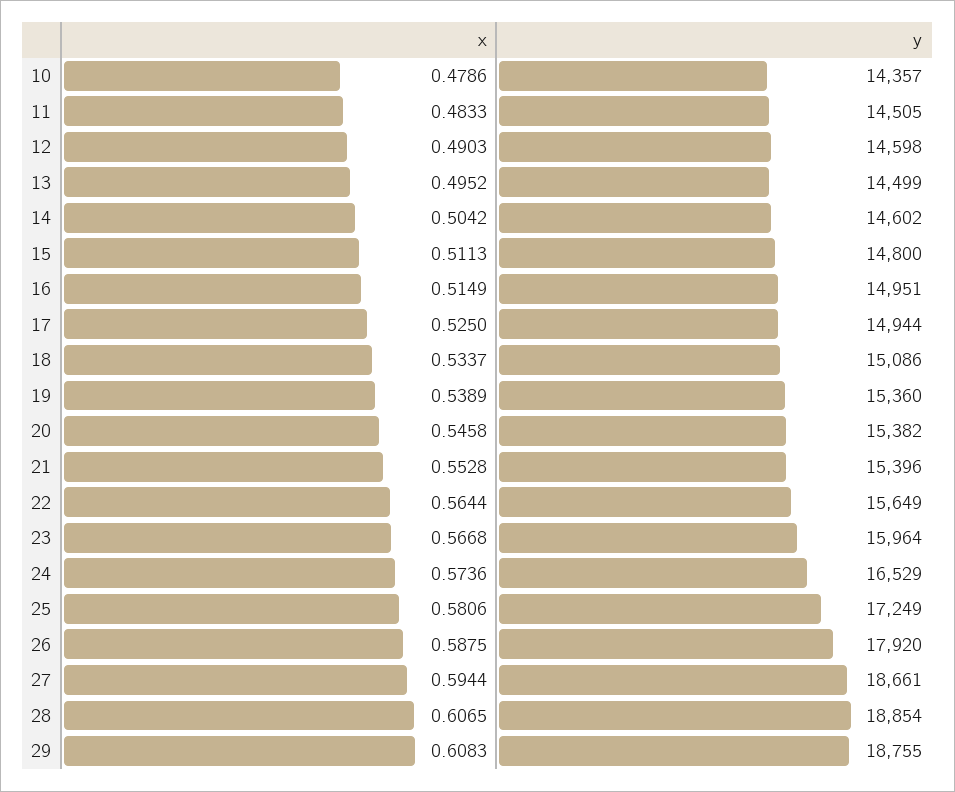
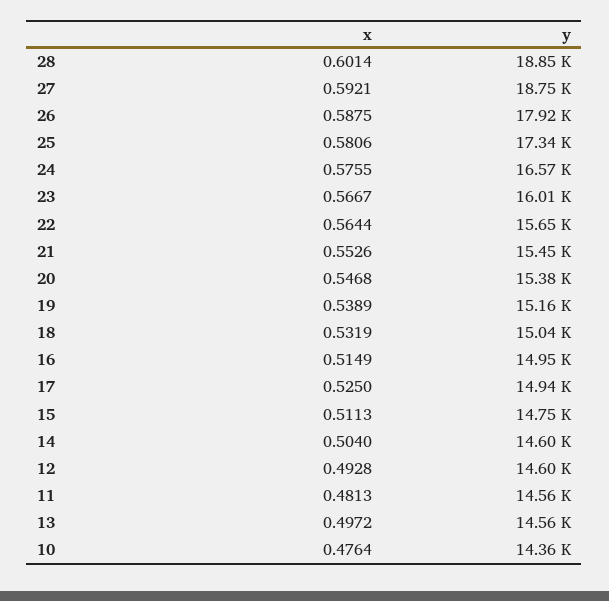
  {
    "x": {
-     "10": 0.4786,
+     "10": 0.4764,
-     "11": 0.4833,
+     "11": 0.4813,
-     "12": 0.4903,
+     "12": 0.4928,
-     "13": 0.4952,
+     "13": 0.4972,
-     "14": 0.5042,
+     "14": 0.504,
      "15": 0.5113,
      "16": 0.5149,
      "17": 0.525,
-     "18": 0.5337,
+     "18": 0.5319,
      "19": 0.5389,
-     "20": 0.5458,
+     "20": 0.5468,
-     "21": 0.5528,
+     "21": 0.5526,
      "22": 0.5644,
-     "23": 0.5668,
+     "23": 0.5667,
-     "24": 0.5736,
+     "24": 0.5755,
      "25": 0.5806,
      "26": 0.5875,
-     "27": 0.5944,
+     "27": 0.5921,
-     "28": 0.6065,
+     "28": 0.6014
-     "29": 0.6083
    },
    "y": {
      "10": 14357,
-     "11": 14505,
+     "11": 14560,
      "12": 14598,
-     "13": 14499,
+     "13": 14560,
      "14": 14602,
-     "15": 14800,
+     "15": 14750,
      "16": 14951,
      "17": 14944,
-     "18": 15086,
+     "18": 15040,
-     "19": 15360,
+     "19": 15160,
      "20": 15382,
-     "21": 15396,
+     "21": 15450,
      "22": 15649,
-     "23": 15964,
+     "23": 16010,
-     "24": 16529,
+     "24": 16570,
-     "25": 17249,
+     "25": 17340,
      "26": 17920,
-     "27": 18661,
+     "27": 18750,
-     "28": 18854,
+     "28": 18854
-     "29": 18755
    }
  }

